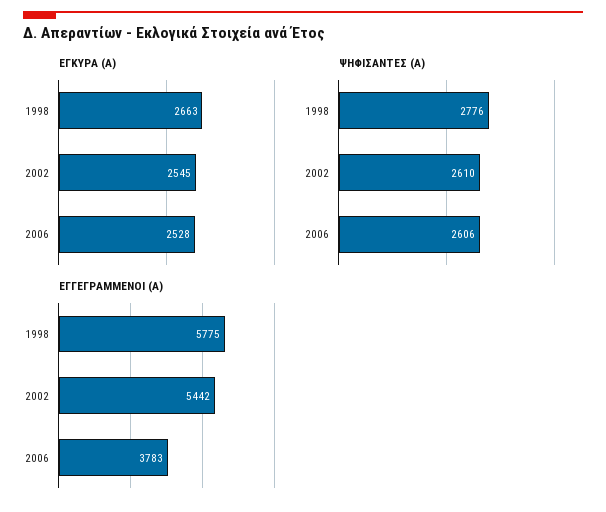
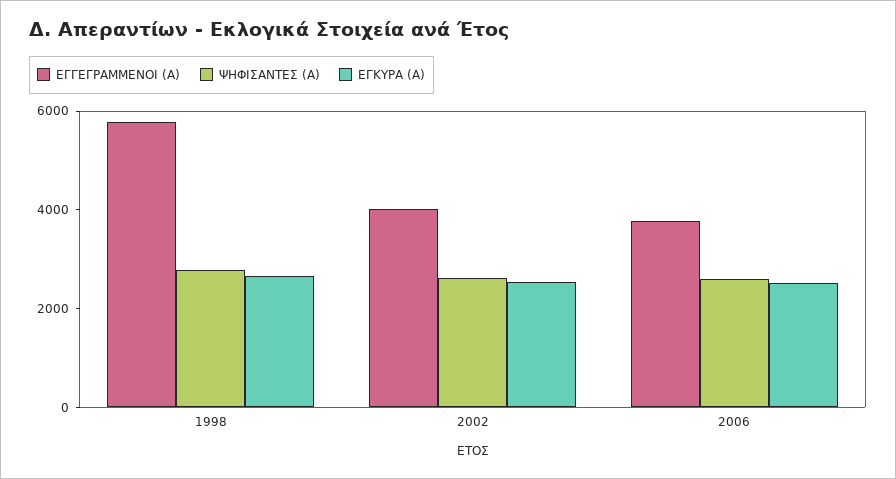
  {
    "ΕΓΚΥΡΑ (Α)": {
      "1998": 2663,
      "2002": 2545,
      "2006": 2528
    },
    "ΨΗΦΙΣΑΝΤΕΣ (Α)": {
      "1998": 2776,
      "2002": 2610,
      "2006": 2606
    },
    "ΕΓΓΕΓΡΑΜΜΕΝΟΙ (Α)": {
      "1998": 5775,
-     "2002": 5442,
+     "2002": 4000,
      "2006": 3783
    }
  }

